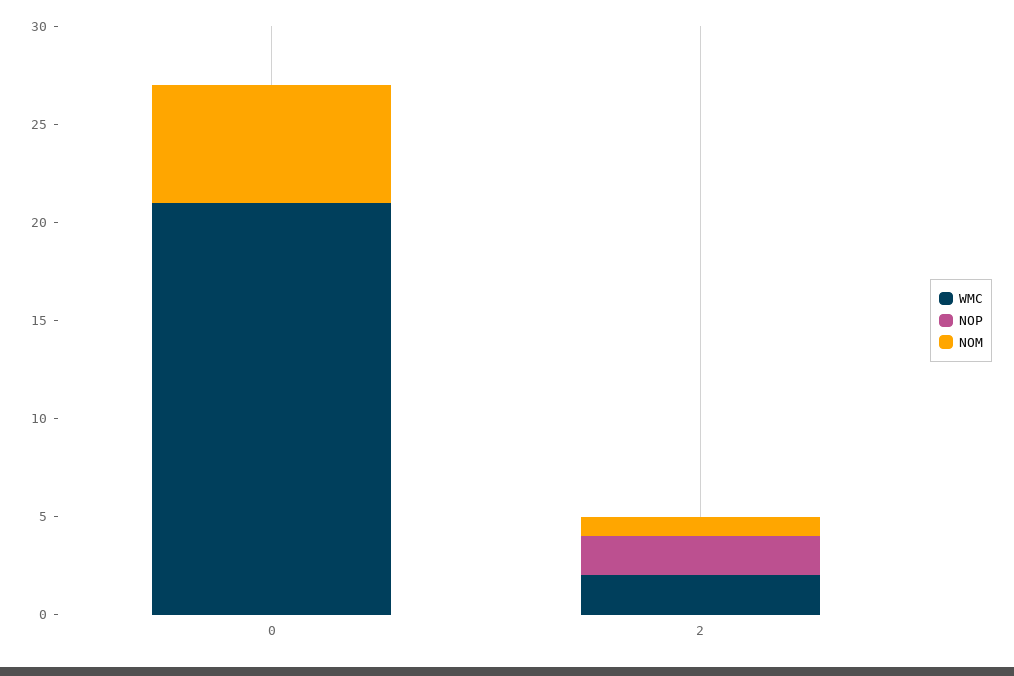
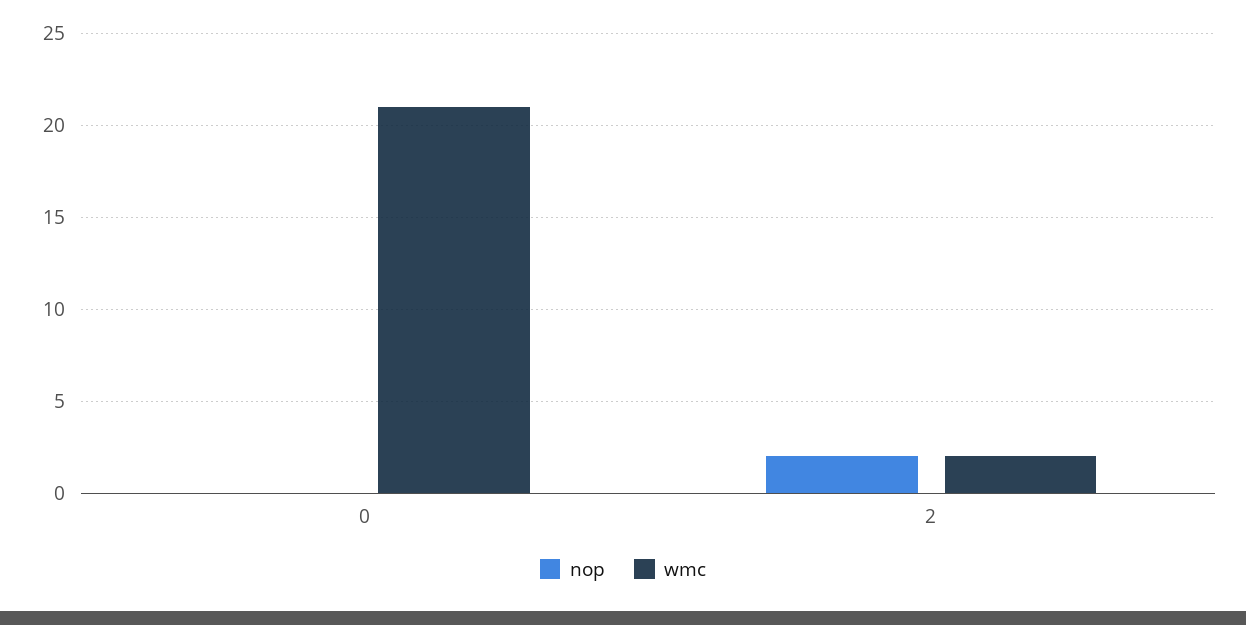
  {
    "WMC": {
      "0": 21,
      "2": 2
    },
    "NOP": {
      "0": 0,
      "2": 2
-   },
+   }
-   "NOM": {
-     "0": 6,
-     "2": 1
-   }
  }

